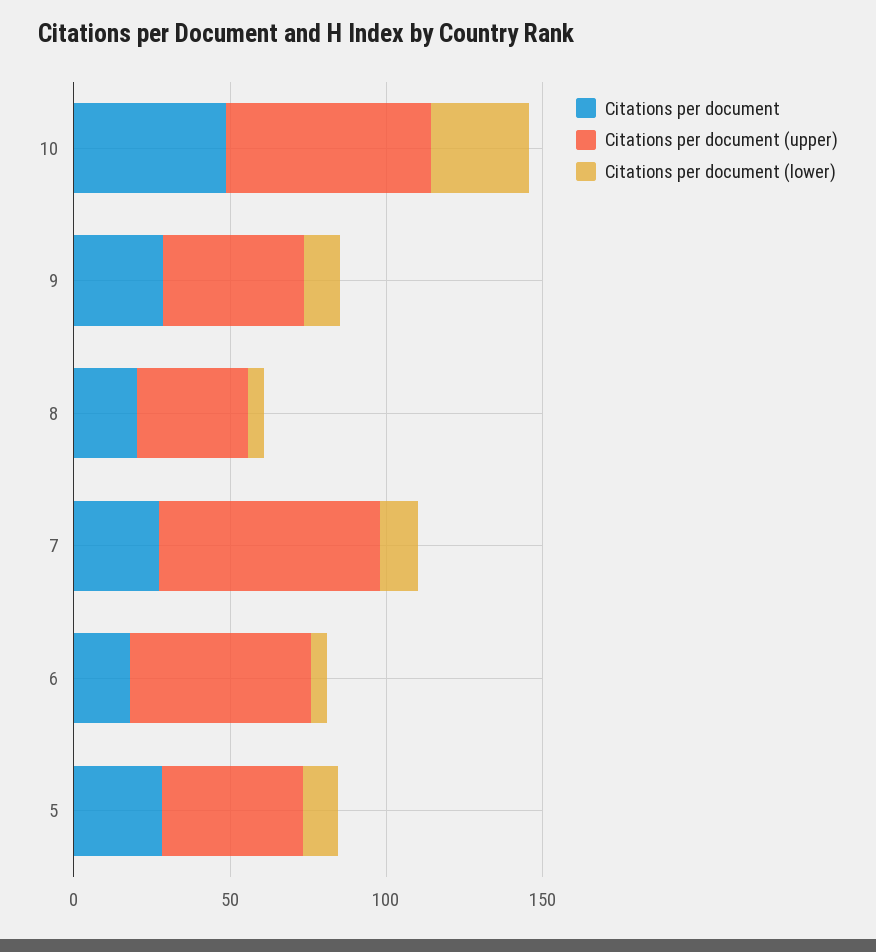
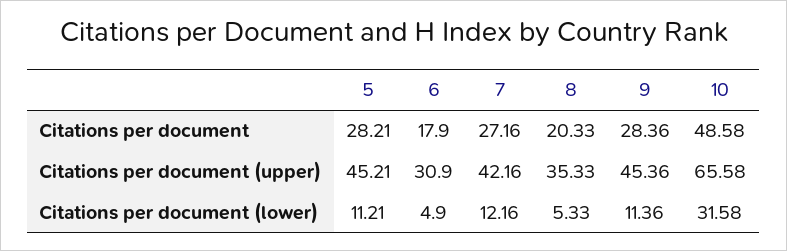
  {
    "Citations per document": {
      "10": 48.58,
      "9": 28.36,
      "8": 20.33,
      "7": 27.16,
      "6": 17.9,
      "5": 28.21
    },
    "Citations per document (upper)": {
      "10": 65.58,
      "9": 45.36,
      "8": 35.33,
-     "7": 70,
+     "7": 42.16,
-     "6": 60,
+     "6": 30.9,
      "5": 45.21
    },
    "Citations per document (lower)": {
      "10": 31.58,
      "9": 11.36,
      "8": 5.33,
      "7": 12.16,
      "6": 4.9,
      "5": 11.21
    }
  }

